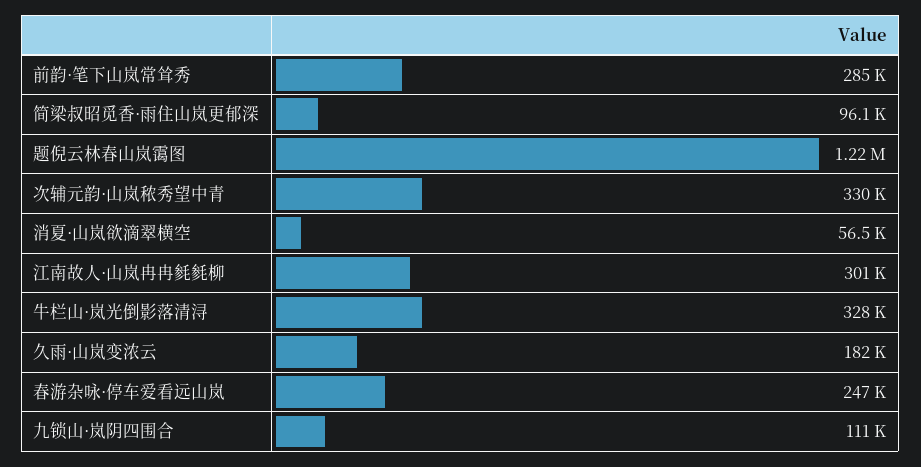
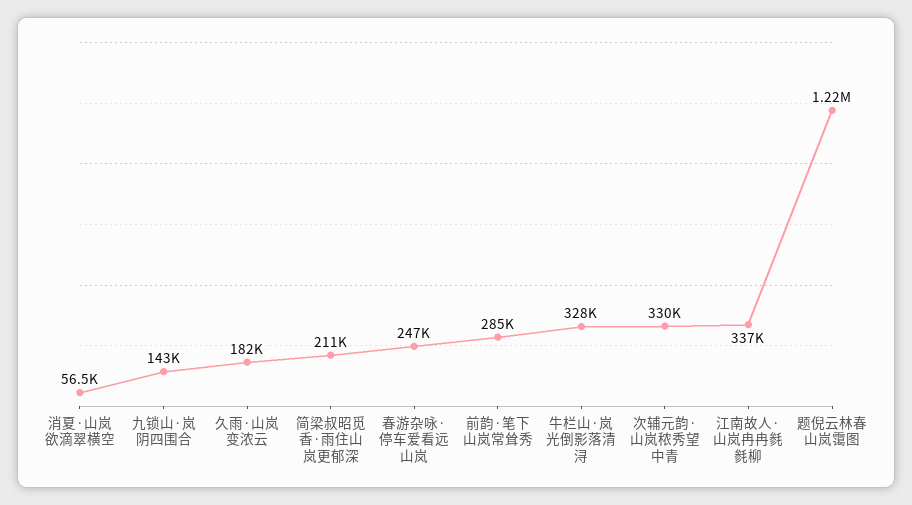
  {
    "前韵·笔下山岚常耸秀": 285000,
-   "简梁叔昭觅香·雨住山岚更郁深": 96100,
+   "简梁叔昭觅香·雨住山岚更郁深": 211000,
    "题倪云林春山岚霭图": 1220000,
    "次辅元韵·山岚秾秀望中青": 330000,
    "消夏·山岚欲滴翠横空": 56500,
-   "江南故人·山岚冉冉毵毵柳": 301000,
+   "江南故人·山岚冉冉毵毵柳": 337000,
    "牛栏山·岚光倒影落清浔": 328000,
    "久雨·山岚变浓云": 182000,
    "春游杂咏·停车爱看远山岚": 247000,
-   "九锁山·岚阴四围合": 111000
+   "九锁山·岚阴四围合": 143000
  }

